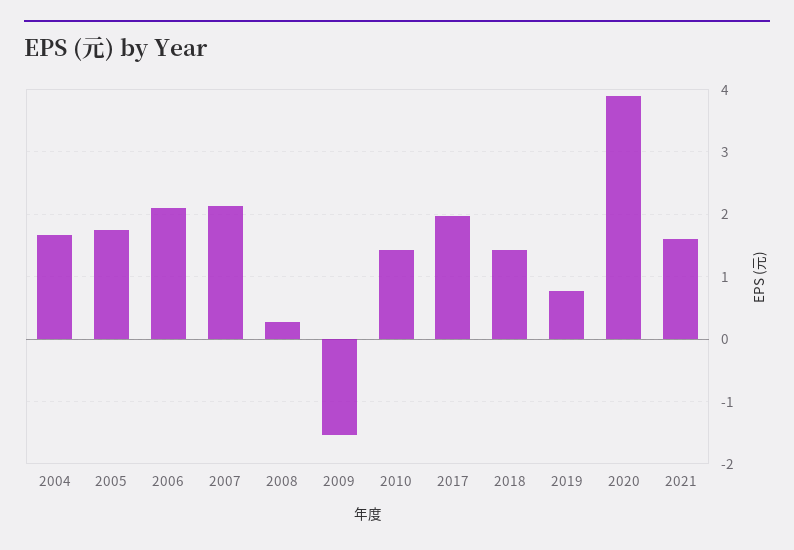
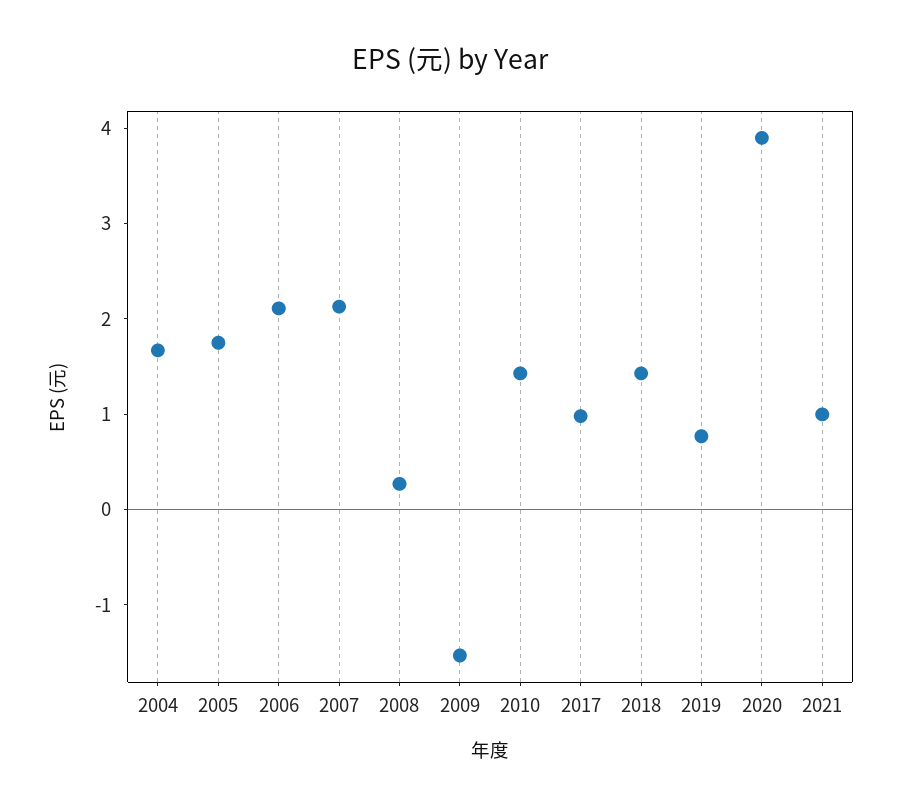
  {
    "2004": 1.7,
    "2005": 1.8,
    "2006": 2.1,
    "2007": 2.1,
    "2008": 0.3,
    "2009": -1.5,
    "2010": 1.4,
-   "2017": 2,
+   "2017": 1,
    "2018": 1.4,
    "2019": 0.8,
    "2020": 3.9,
-   "2021": 1.6
+   "2021": 1
  }

